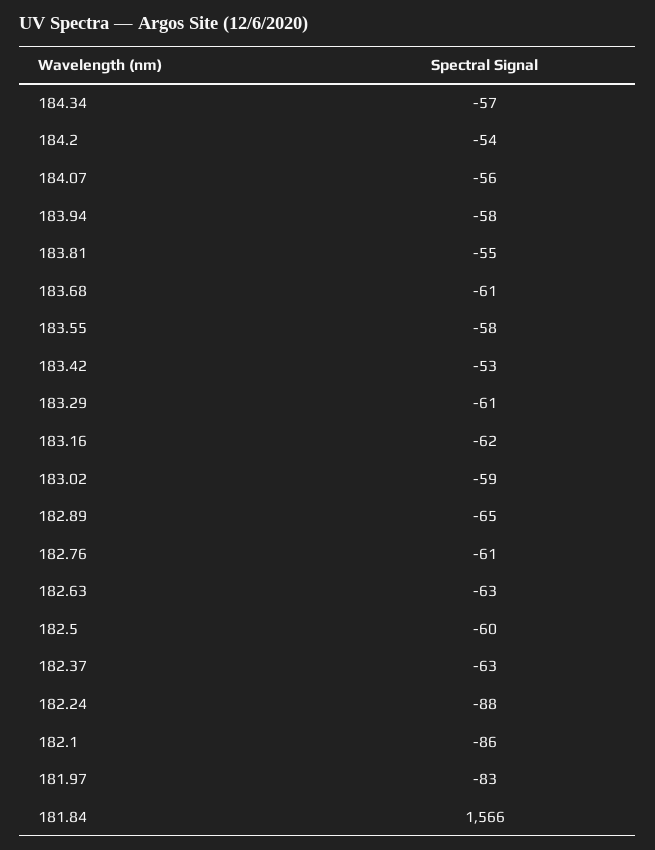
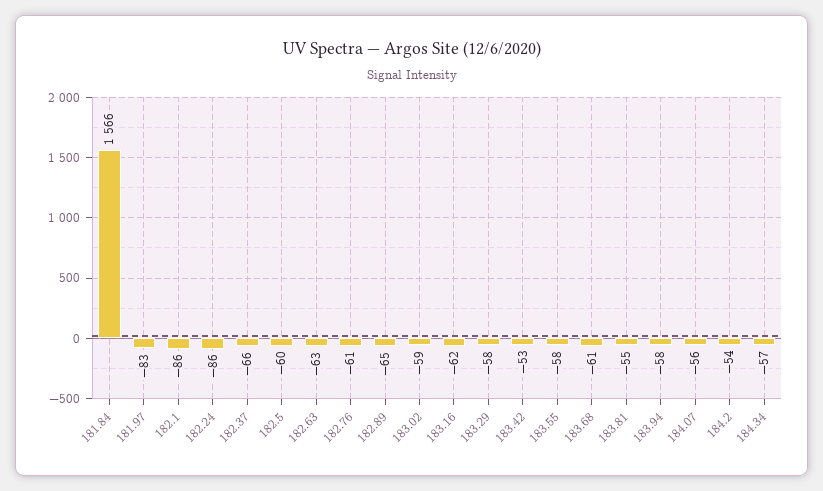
  {
    "184.34": -57,
    "184.2": -54,
    "184.07": -56,
    "183.94": -58,
    "183.81": -55,
    "183.68": -61,
    "183.55": -58,
    "183.42": -53,
-   "183.29": -61,
+   "183.29": -58,
    "183.16": -62,
    "183.02": -59,
    "182.89": -65,
    "182.76": -61,
    "182.63": -63,
    "182.5": -60,
-   "182.37": -63,
+   "182.37": -66,
-   "182.24": -88,
+   "182.24": -86,
    "182.1": -86,
    "181.97": -83,
    "181.84": 1566
  }

